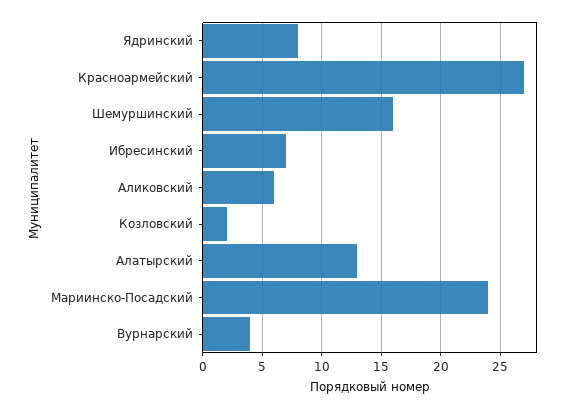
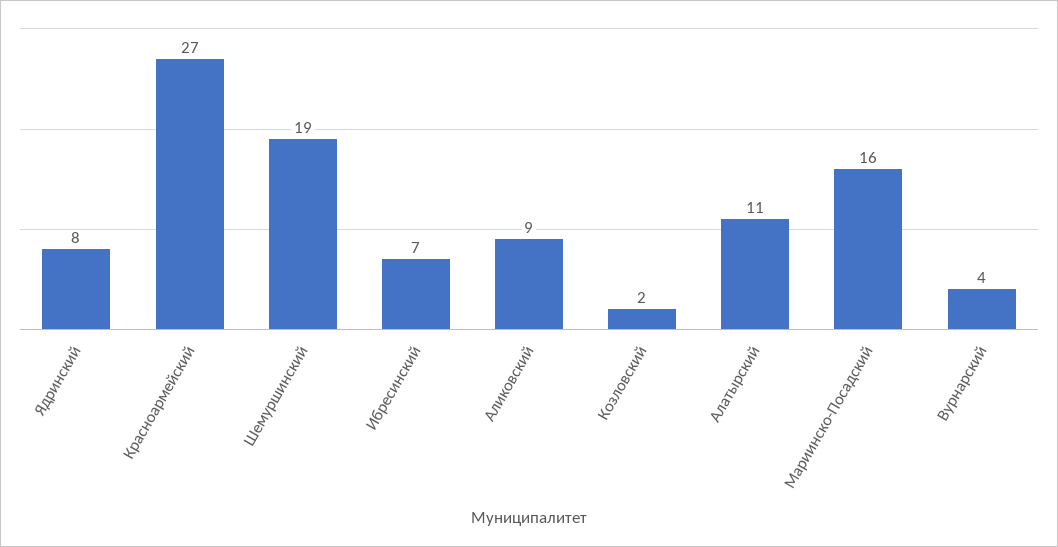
  {
    "Ядринский": 8,
    "Красноармейский": 27,
-   "Шемуршинский": 16,
+   "Шемуршинский": 19,
    "Ибресинский": 7,
-   "Аликовский": 6,
+   "Аликовский": 9,
    "Козловский": 2,
-   "Алатырский": 13,
+   "Алатырский": 11,
-   "Мариинско-Посадский": 24,
+   "Мариинско-Посадский": 16,
    "Вурнарский": 4
  }

